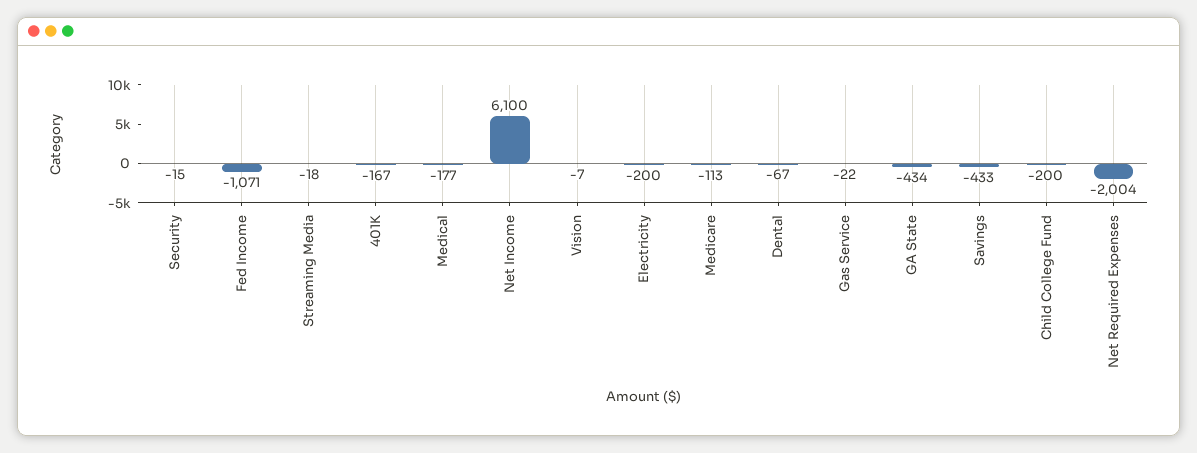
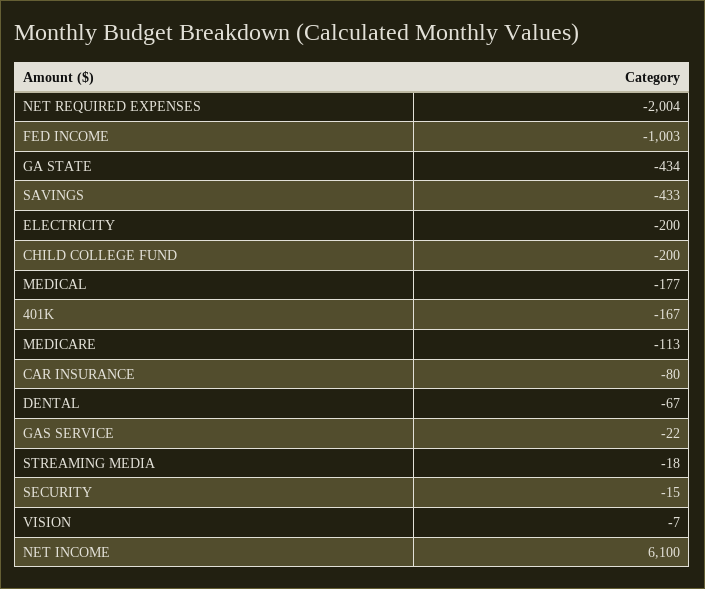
  {
    "Security": -15,
-   "Fed Income": -1071,
+   "Fed Income": -1003,
    "Streaming Media": -18,
    "401K": -167,
    "Medical": -177,
    "Net Income": 6100,
    "Vision": -7,
    "Electricity": -200,
    "Medicare": -113,
    "Dental": -67,
    "Gas Service": -22,
    "GA State": -434,
    "Savings": -433,
    "Child College Fund": -200,
-   "Net Required Expenses": -2004
+   "Net Required Expenses": -2004,
+   "CAR INSURANCE": -80
  }

